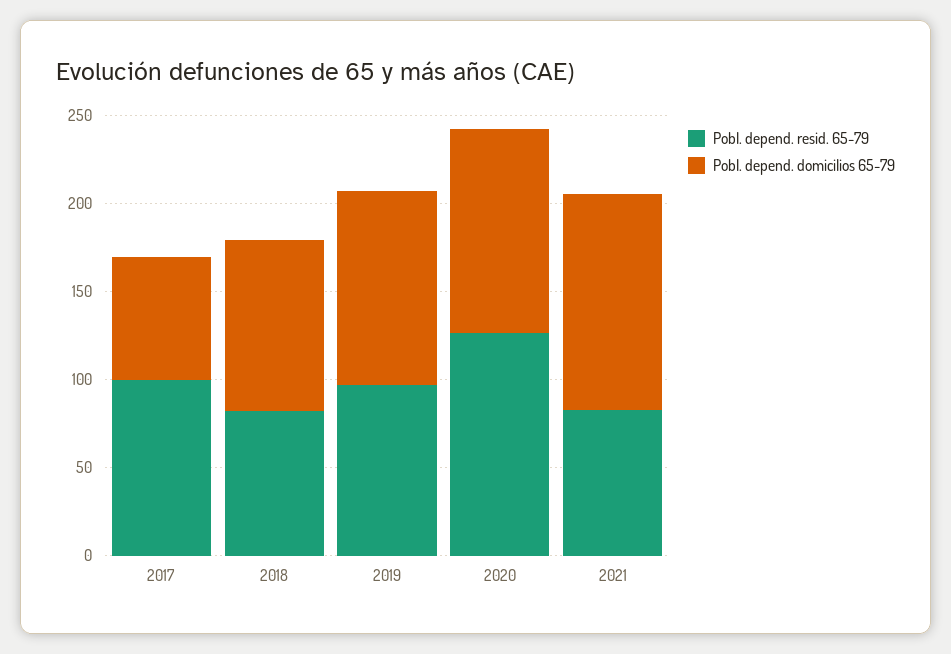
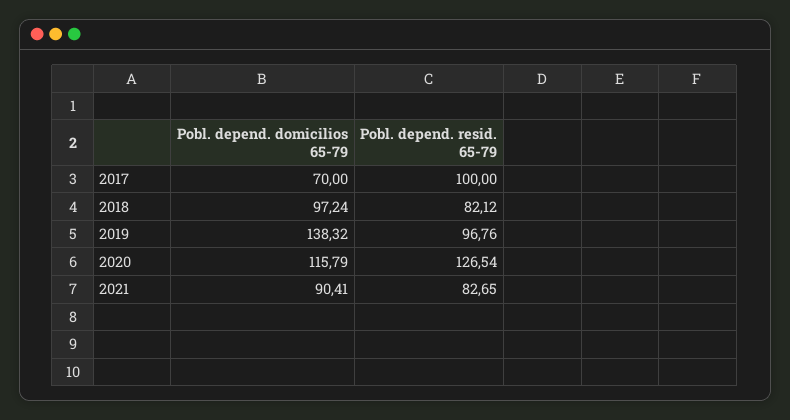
  {
    "Pobl. depend. resid. 65-79": {
      "2017": 100,
      "2018": 82.12,
      "2019": 96.76,
      "2020": 126.54,
      "2021": 82.65
    },
    "Pobl. depend. domicilios 65-79": {
      "2017": 70,
      "2018": 97.24,
-     "2019": 110,
+     "2019": 138.32,
      "2020": 115.79,
-     "2021": 120
+     "2021": 90.41
    }
  }

